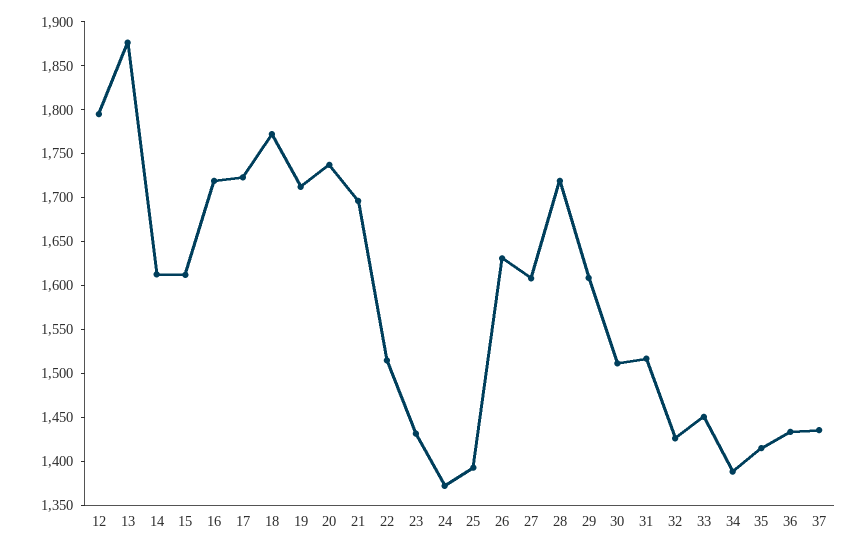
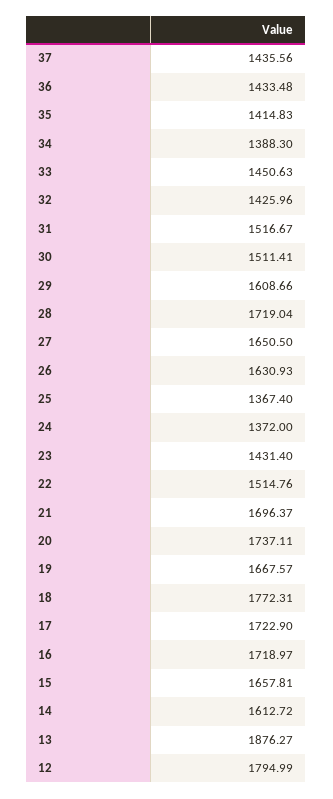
  {
    "12": 1794.99,
    "13": 1876.27,
    "14": 1612.72,
-   "15": 1610,
+   "15": 1657.81,
    "16": 1718.97,
    "17": 1722.9,
    "18": 1772.31,
-   "19": 1710,
+   "19": 1667.57,
    "20": 1737.11,
    "21": 1696.37,
    "22": 1514.76,
    "23": 1431.4,
    "24": 1372,
-   "25": 1390,
+   "25": 1367.4,
    "26": 1630.93,
-   "27": 1610,
+   "27": 1650.5,
    "28": 1719.04,
    "29": 1608.66,
    "30": 1511.41,
    "31": 1516.67,
    "32": 1425.96,
    "33": 1450.63,
    "34": 1388.3,
    "35": 1414.83,
    "36": 1433.48,
    "37": 1435.56
  }

